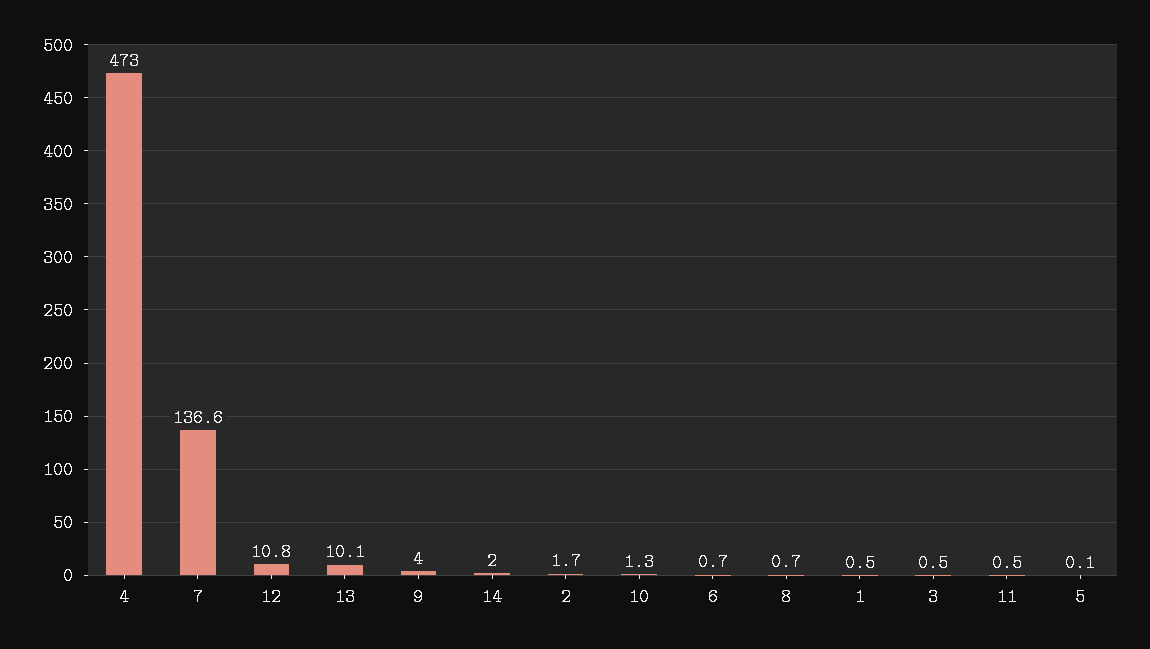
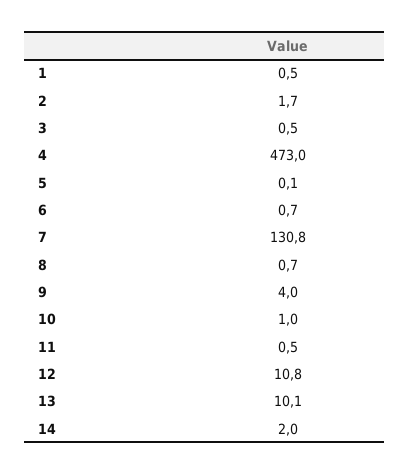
  {
    "4": 473,
-   "7": 136.6,
+   "7": 130.8,
    "12": 10.8,
    "13": 10.1,
    "9": 4,
    "14": 2,
    "2": 1.7,
-   "10": 1.3,
+   "10": 1,
    "6": 0.7,
    "8": 0.7,
    "1": 0.5,
    "3": 0.5,
    "11": 0.5,
    "5": 0.1
  }

